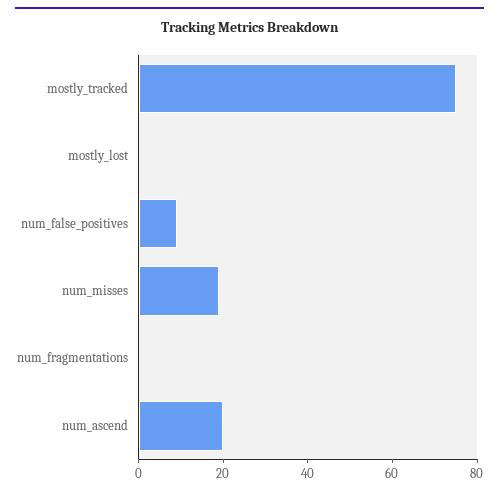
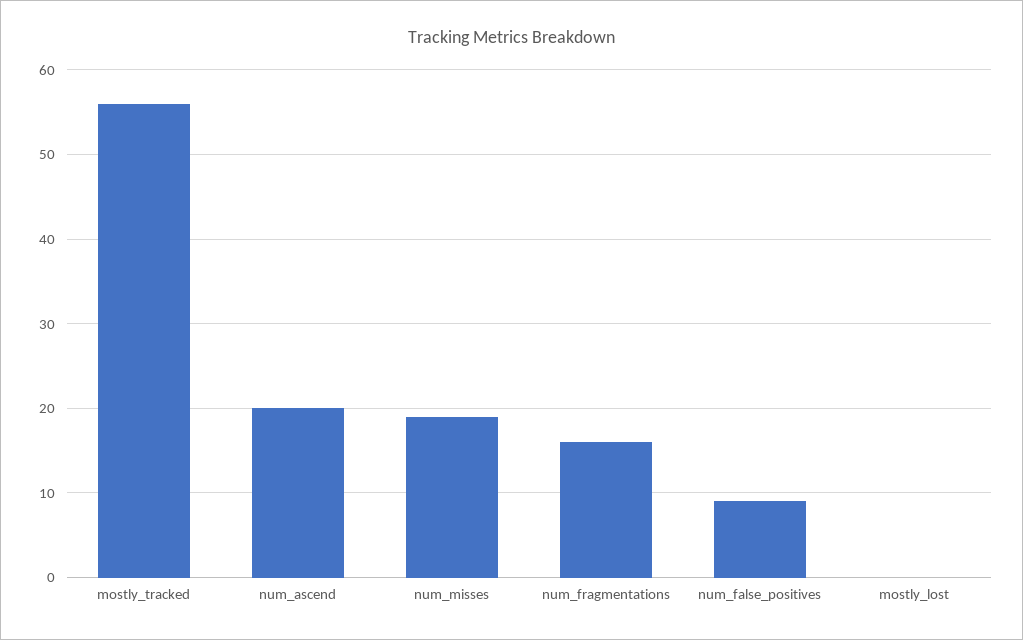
  {
-   "mostly_tracked": 75,
+   "mostly_tracked": 56,
    "mostly_lost": 0,
    "num_false_positives": 9,
    "num_misses": 19,
-   "num_fragmentations": 0,
+   "num_fragmentations": 16,
    "num_ascend": 20
  }

